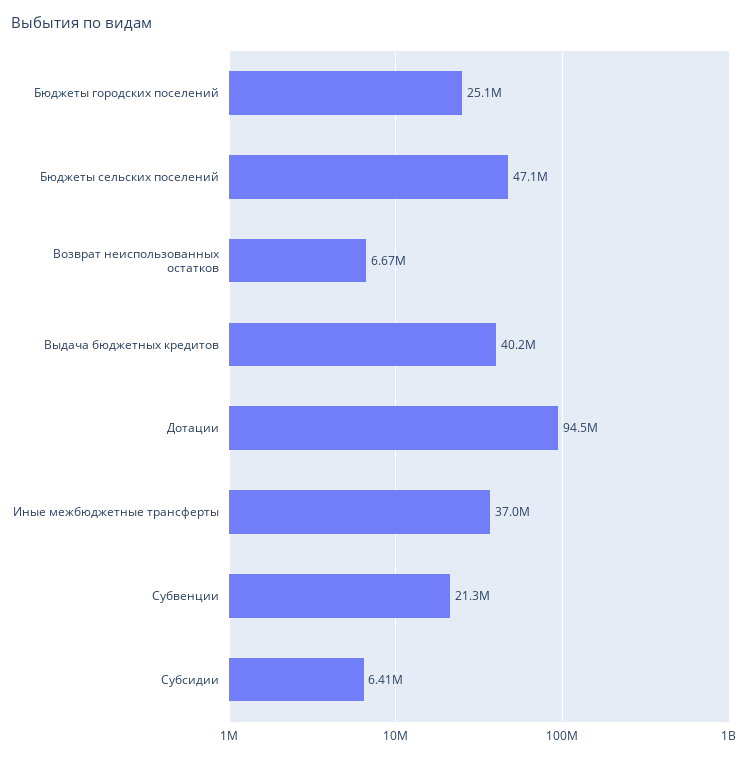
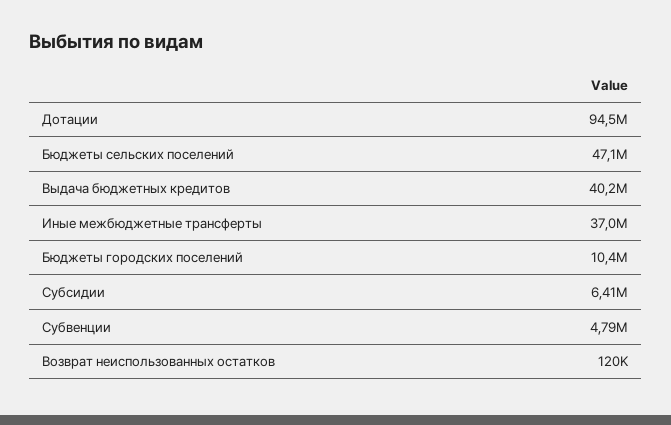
  {
-   "Бюджеты городских поселений": 25100000,
+   "Бюджеты городских поселений": 10400000,
    "Бюджеты сельских поселений": 47100000,
-   "Возврат неиспользованных остатков": 6670000,
+   "Возврат неиспользованных остатков": 120000,
    "Выдача бюджетных кредитов": 40200000,
    "Дотации": 94500000,
    "Иные межбюджетные трансферты": 37000000,
-   "Субвенции": 21300000,
+   "Субвенции": 4790000,
    "Субсидии": 6410000
  }

